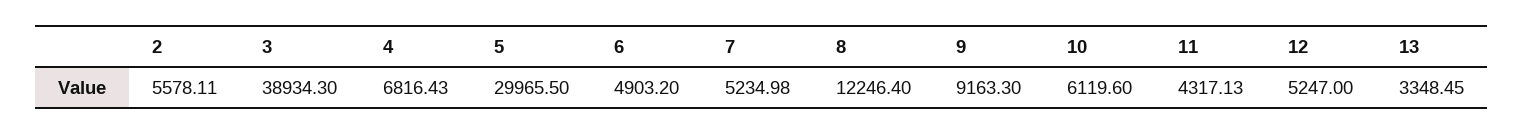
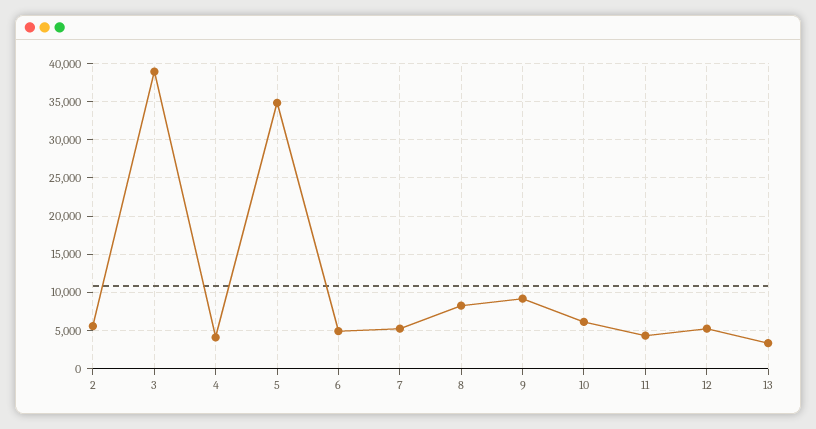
  {
    "2": 5578.11,
    "3": 38934.3,
-   "4": 6816.43,
+   "4": 4000,
-   "5": 29965.5,
+   "5": 35000,
    "6": 4903.2,
    "7": 5234.98,
-   "8": 12246.4,
+   "8": 8000,
    "9": 9163.3,
    "10": 6119.6,
    "11": 4317.13,
    "12": 5247,
    "13": 3348.45
  }

